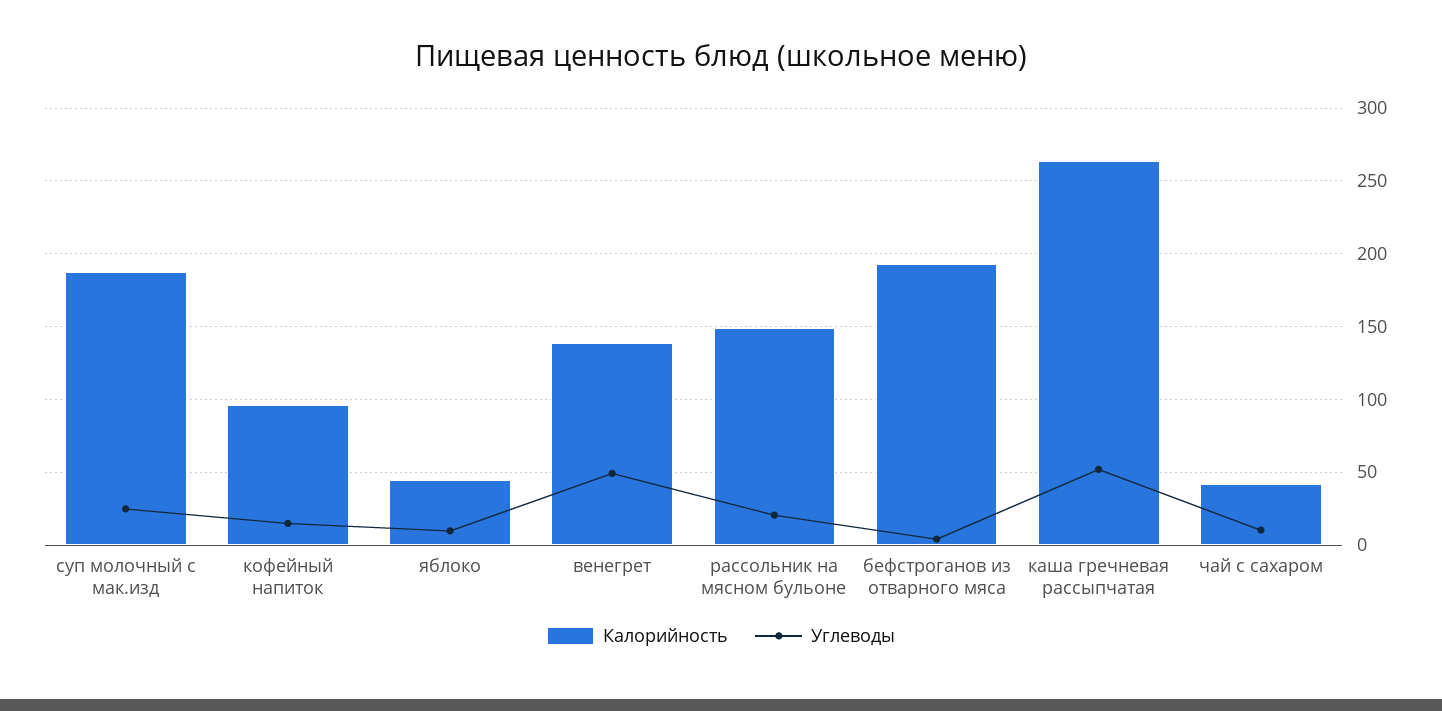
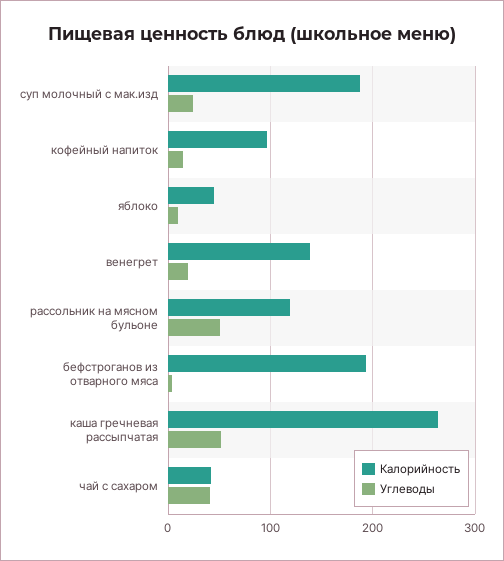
  {
    "Калорийность": {
      "суп молочный с мак.изд": 190,
      "кофейный напиток": 95,
      "яблоко": 45,
      "венегрет": 140,
-     "рассольник на мясном бульоне": 150,
+     "рассольник на мясном бульоне": 120,
      "бефстроганов из отварного мяса": 195,
      "каша гречневая рассыпчатая": 265,
      "чай с сахаром": 40
    },
    "Углеводы": {
      "суп молочный с мак.изд": 25,
      "кофейный напиток": 15,
      "яблоко": 10,
-     "венегрет": 50,
+     "венегрет": 20,
-     "рассольник на мясном бульоне": 20,
+     "рассольник на мясном бульоне": 50,
      "бефстроганов из отварного мяса": 5,
      "каша гречневая рассыпчатая": 50,
-     "чай с сахаром": 10
+     "чай с сахаром": 40
    }
  }

